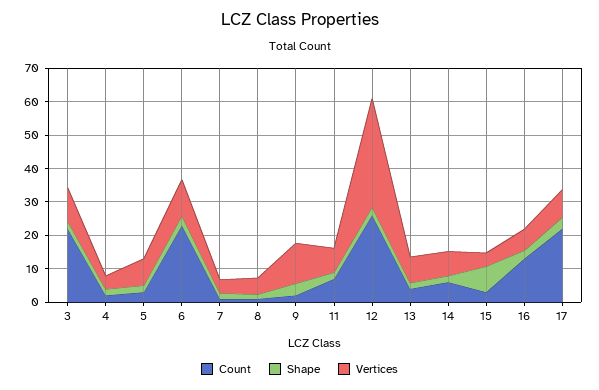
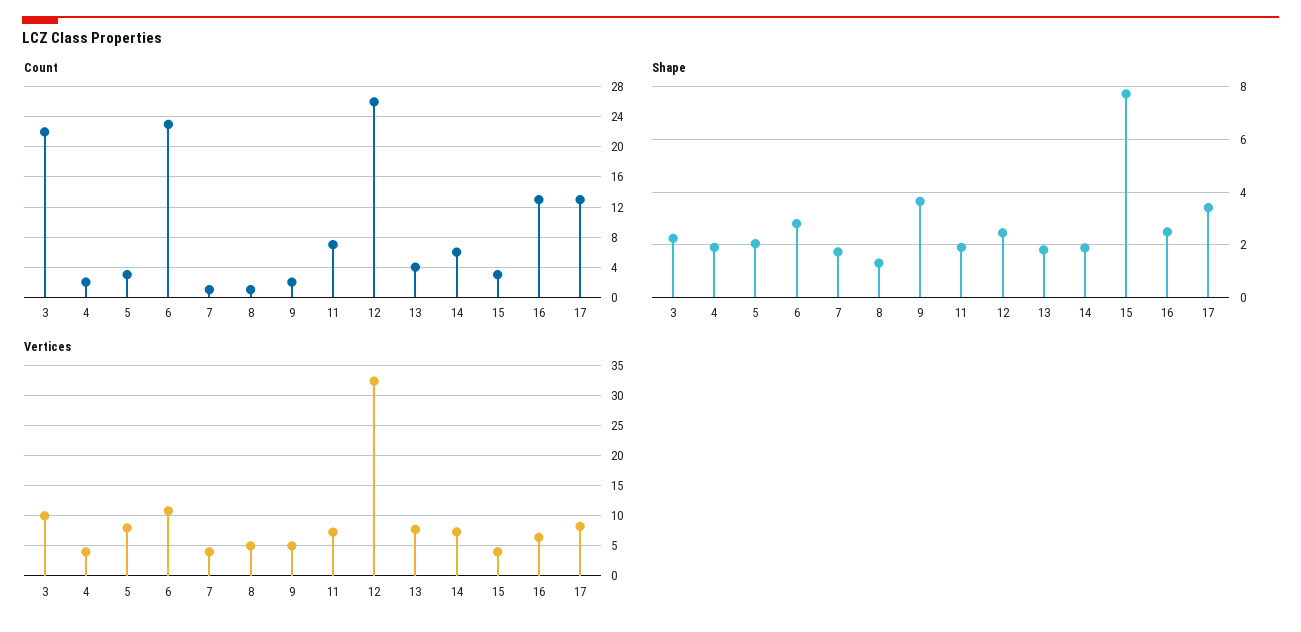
  {
    "Count": {
      "3": 22,
      "4": 2,
      "5": 3,
      "6": 23,
      "7": 1,
      "8": 1,
      "9": 2,
      "11": 7,
      "12": 26,
      "13": 4,
      "14": 6,
      "15": 3,
      "16": 13,
-     "17": 22.5
+     "17": 13
    },
    "Shape": {
      "3": 2.25,
      "4": 2,
      "5": 2,
      "6": 2.75,
      "7": 1.75,
      "8": 1.25,
      "9": 3.75,
      "11": 2,
      "12": 2.5,
      "13": 1.75,
      "14": 2,
      "15": 7.75,
      "16": 2.5,
      "17": 3.5
    },
    "Vertices": {
      "3": 10,
      "4": 4,
      "5": 8,
      "6": 11,
      "7": 4,
      "8": 5,
-     "9": 12.5,
+     "9": 5,
      "11": 7,
      "12": 32,
      "13": 8,
      "14": 7,
      "15": 4,
      "16": 6,
      "17": 8
    }
  }

